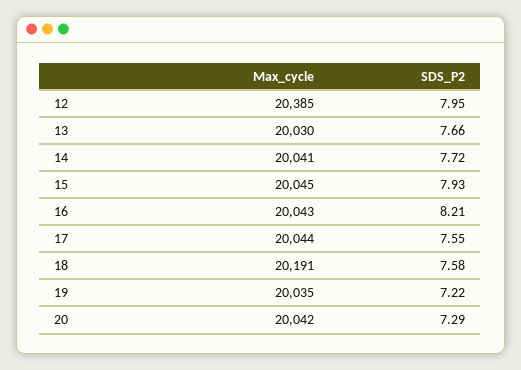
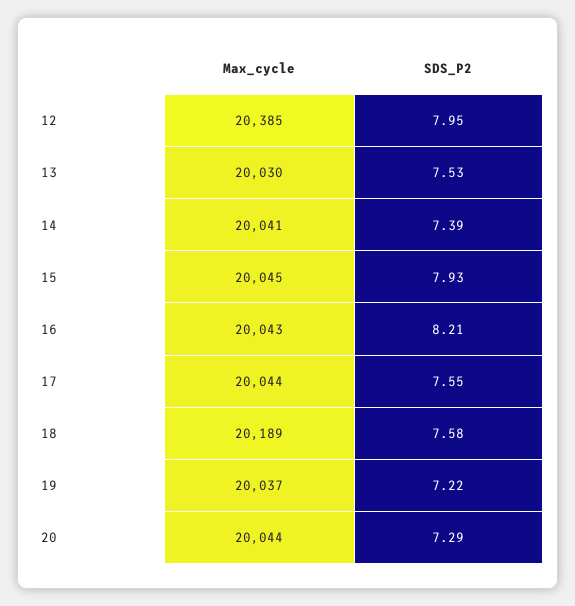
  {
    "Max_cycle": {
      "12": 20385,
      "13": 20030,
      "14": 20041,
      "15": 20045,
      "16": 20043,
      "17": 20044,
-     "18": 20191,
+     "18": 20189,
-     "19": 20035,
+     "19": 20037,
-     "20": 20042
+     "20": 20044
    },
    "SDS_P2": {
      "12": 7.95,
-     "13": 7.66,
+     "13": 7.53,
-     "14": 7.72,
+     "14": 7.39,
      "15": 7.93,
      "16": 8.21,
      "17": 7.55,
      "18": 7.58,
      "19": 7.22,
      "20": 7.29
    }
  }

